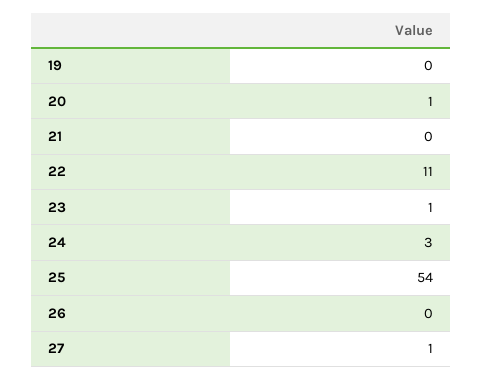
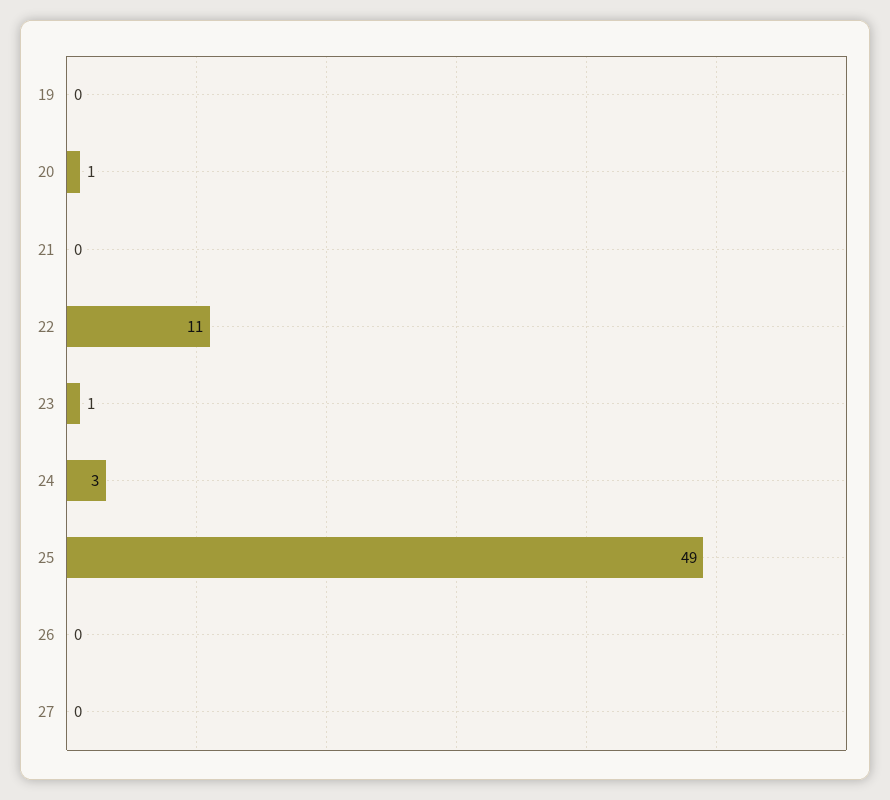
  {
    "19": 0,
    "20": 1,
    "21": 0,
    "22": 11,
    "23": 1,
    "24": 3,
-   "25": 54,
+   "25": 49,
    "26": 0,
-   "27": 1
+   "27": 0
  }

